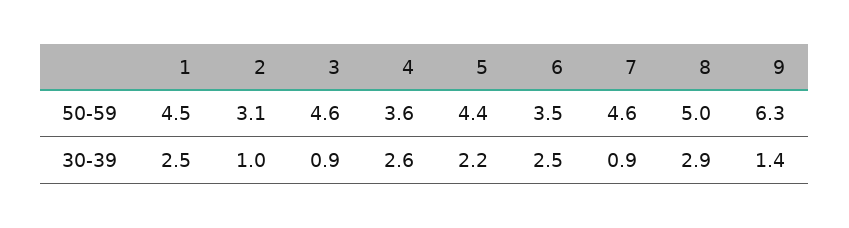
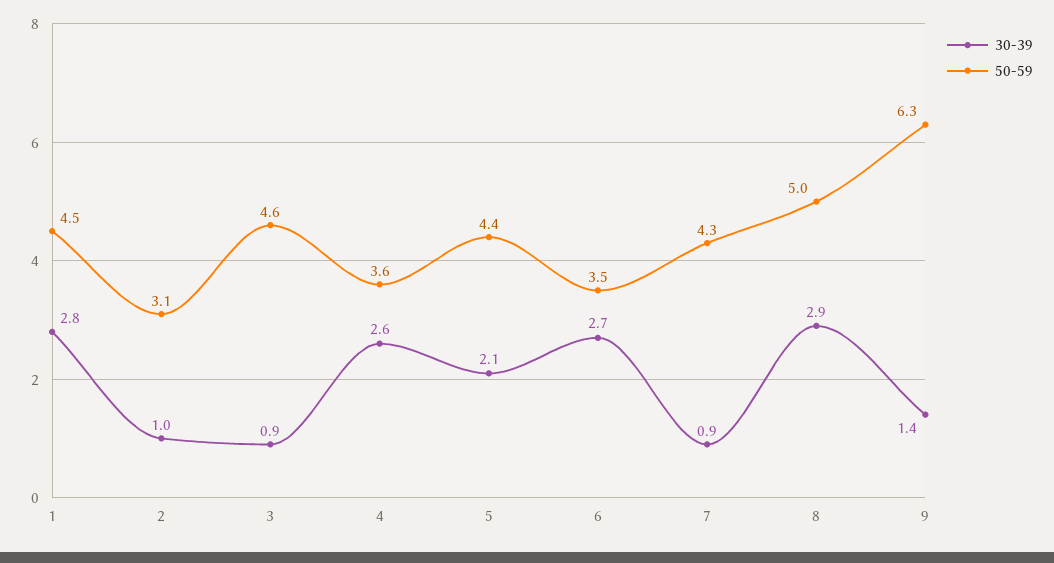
  {
    "50-59": {
      "1": 4.5,
      "2": 3.1,
      "3": 4.6,
      "4": 3.6,
      "5": 4.4,
      "6": 3.5,
-     "7": 4.6,
+     "7": 4.3,
      "8": 5,
      "9": 6.3
    },
    "30-39": {
-     "1": 2.5,
+     "1": 2.8,
      "2": 1,
      "3": 0.9,
      "4": 2.6,
-     "5": 2.2,
+     "5": 2.1,
-     "6": 2.5,
+     "6": 2.7,
      "7": 0.9,
      "8": 2.9,
      "9": 1.4
    }
  }

